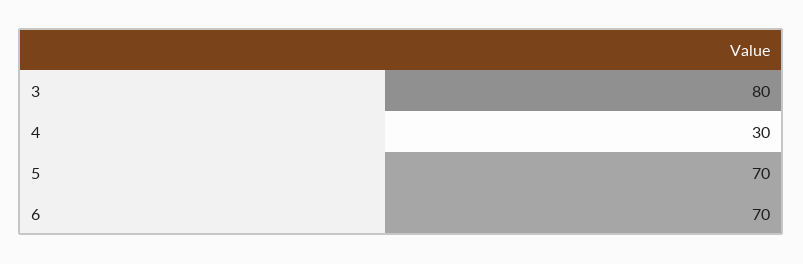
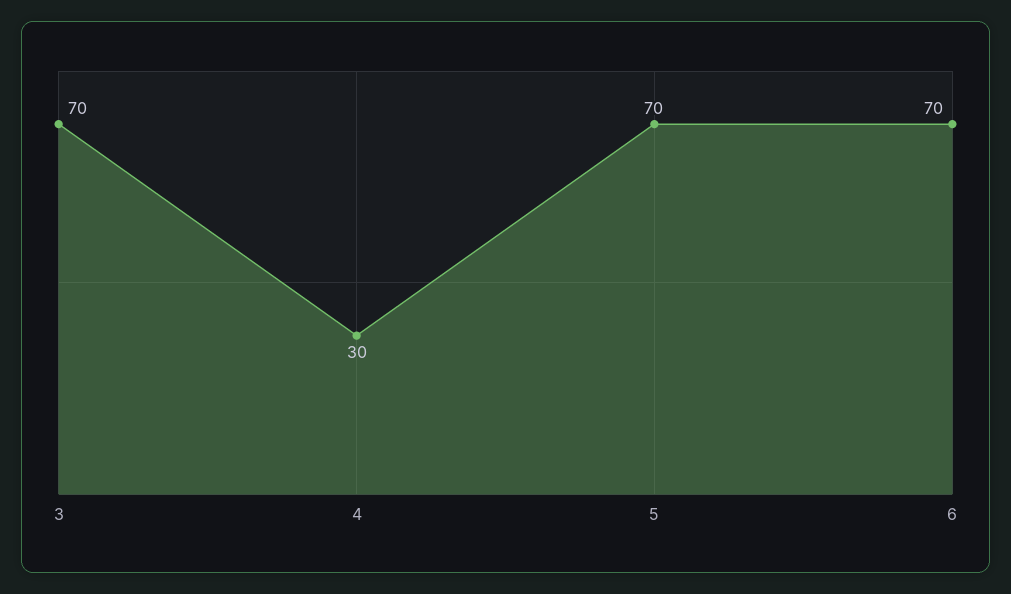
  {
-   "3": 80,
+   "3": 70,
    "4": 30,
    "5": 70,
    "6": 70
  }

